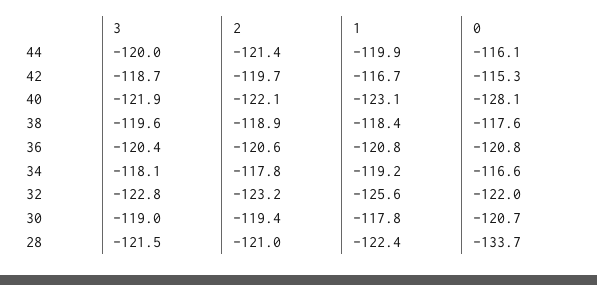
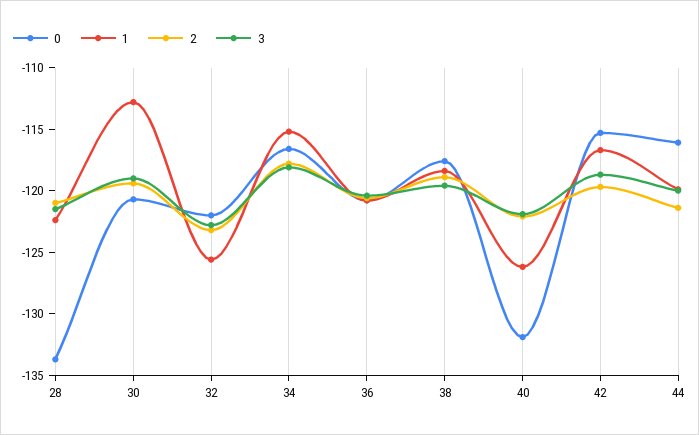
  {
    "3": {
      "44": -120,
      "42": -118.7,
      "40": -121.9,
      "38": -119.6,
      "36": -120.4,
      "34": -118.1,
      "32": -122.8,
      "30": -119,
      "28": -121.5
    },
    "2": {
      "44": -121.4,
      "42": -119.7,
      "40": -122.1,
      "38": -118.9,
      "36": -120.6,
      "34": -117.8,
      "32": -123.2,
      "30": -119.4,
      "28": -121
    },
    "1": {
      "44": -119.9,
      "42": -116.7,
-     "40": -123.1,
+     "40": -126,
      "38": -118.4,
      "36": -120.8,
-     "34": -119.2,
+     "34": -115,
      "32": -125.6,
-     "30": -117.8,
+     "30": -113,
      "28": -122.4
    },
    "0": {
      "44": -116.1,
      "42": -115.3,
-     "40": -128.1,
+     "40": -132,
      "38": -117.6,
      "36": -120.8,
      "34": -116.6,
      "32": -122,
      "30": -120.7,
      "28": -133.7
    }
  }

